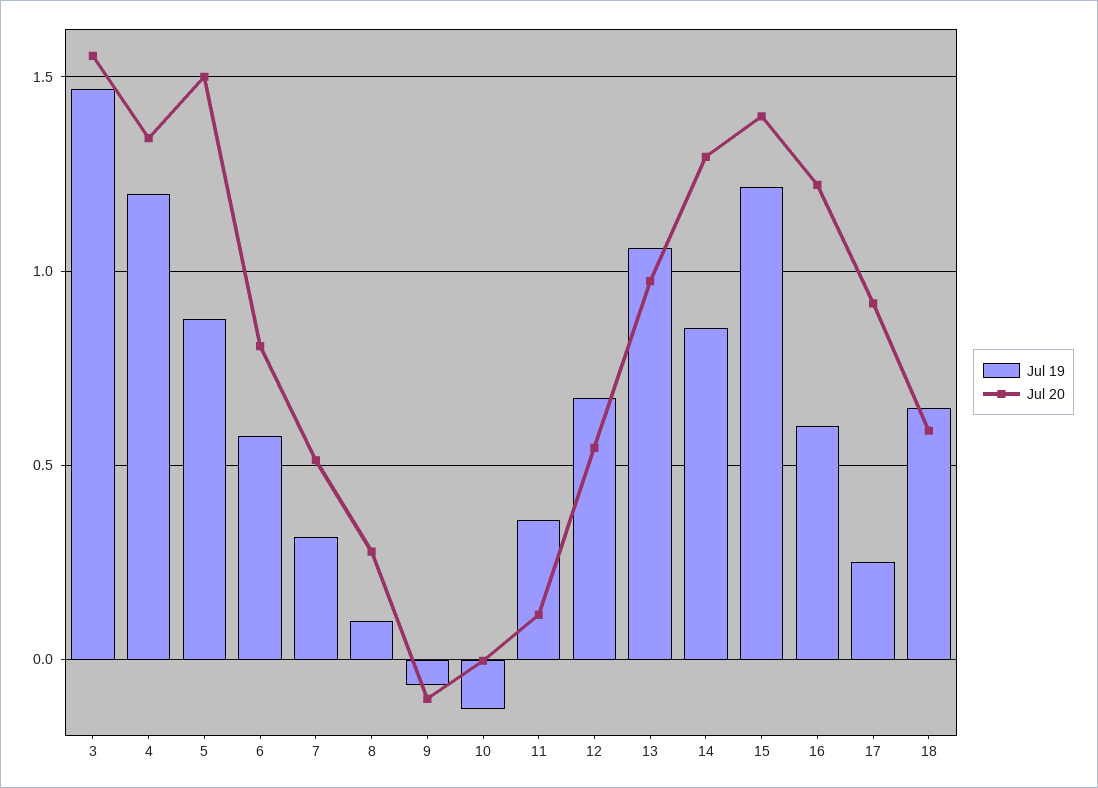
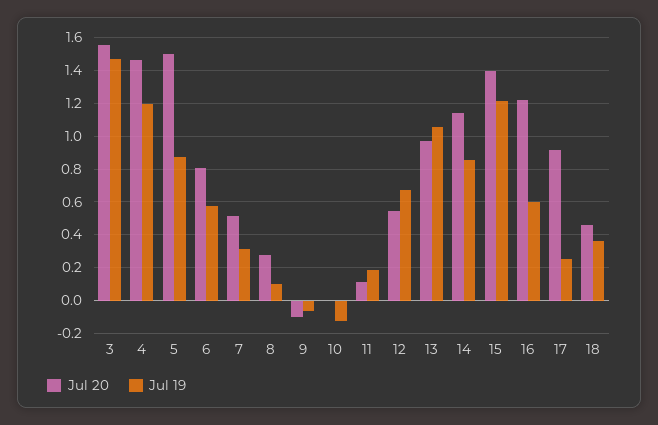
  {
    "Jul 19": {
      "3": 1.45,
      "4": 1.2,
      "5": 0.9,
      "6": 0.6,
      "7": 0.3,
      "8": 0.1,
      "9": -0.05,
      "10": -0.15,
-     "11": 0.35,
+     "11": 0.2,
      "12": 0.65,
      "13": 1.05,
      "14": 0.85,
      "15": 1.2,
      "16": 0.6,
      "17": 0.25,
-     "18": 0.65
+     "18": 0.35
    },
    "Jul 20": {
      "3": 1.55,
-     "4": 1.35,
+     "4": 1.45,
      "5": 1.5,
      "6": 0.8,
      "7": 0.5,
      "8": 0.3,
      "9": -0.1,
      "10": 0,
      "11": 0.1,
      "12": 0.55,
      "13": 0.95,
-     "14": 1.3,
+     "14": 1.15,
      "15": 1.4,
      "16": 1.2,
      "17": 0.9,
-     "18": 0.6
+     "18": 0.45
    }
  }

